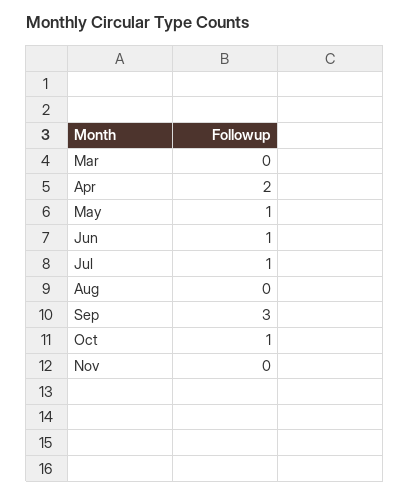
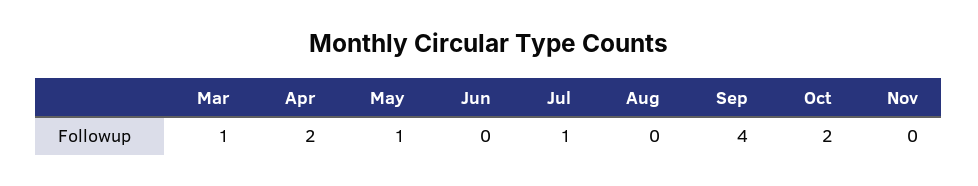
  {
-   "Mar": 0,
+   "Mar": 1,
    "Apr": 2,
    "May": 1,
-   "Jun": 1,
+   "Jun": 0,
    "Jul": 1,
    "Aug": 0,
-   "Sep": 3,
+   "Sep": 4,
-   "Oct": 1,
+   "Oct": 2,
    "Nov": 0
  }

